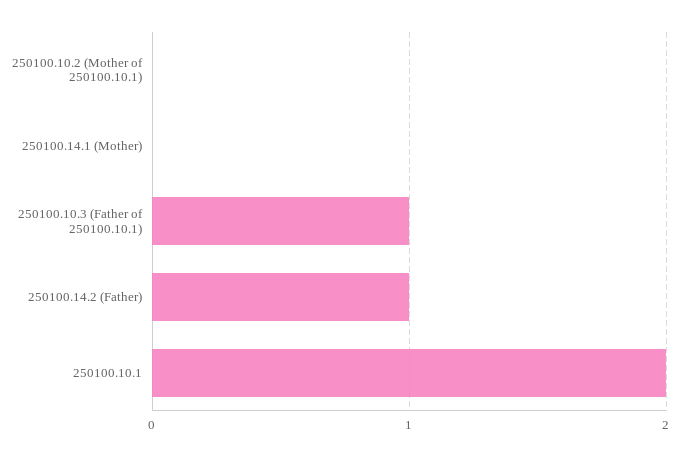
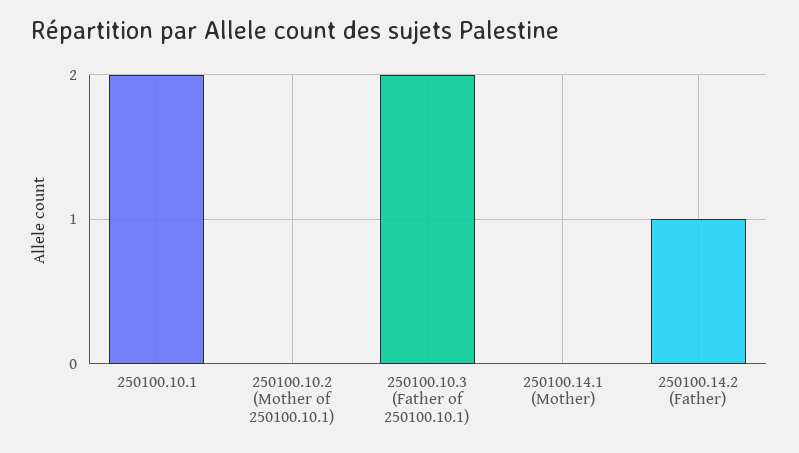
  {
    "250100.10.2 (Mother of 250100.10.1)": 0,
    "250100.14.1 (Mother)": 0,
-   "250100.10.3 (Father of 250100.10.1)": 1,
+   "250100.10.3 (Father of 250100.10.1)": 2,
    "250100.14.2 (Father)": 1,
    "250100.10.1": 2
  }

